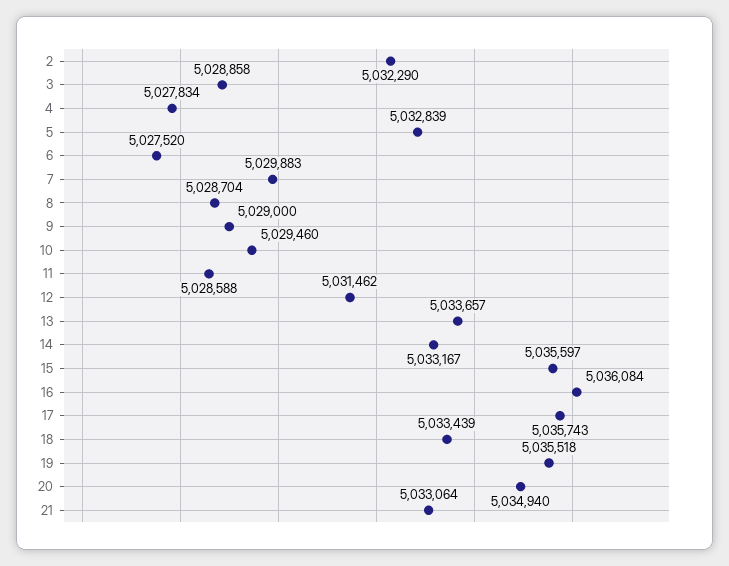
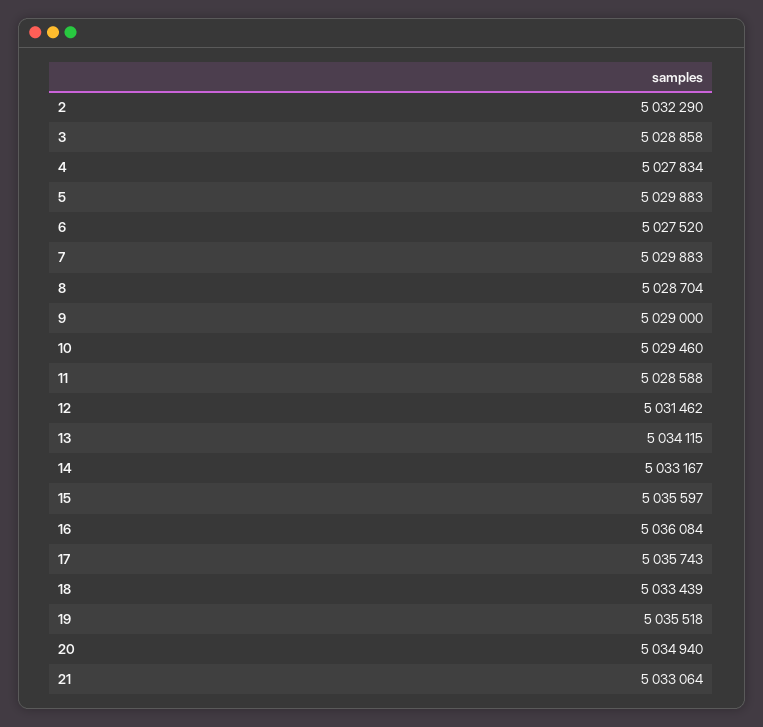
  {
    "2": 5032290,
    "3": 5028858,
    "4": 5027834,
-   "5": 5032839,
+   "5": 5029883,
    "6": 5027520,
    "7": 5029883,
    "8": 5028704,
    "9": 5029000,
    "10": 5029460,
    "11": 5028588,
    "12": 5031462,
-   "13": 5033657,
+   "13": 5034115,
    "14": 5033167,
    "15": 5035597,
    "16": 5036084,
    "17": 5035743,
    "18": 5033439,
    "19": 5035518,
    "20": 5034940,
    "21": 5033064
  }

